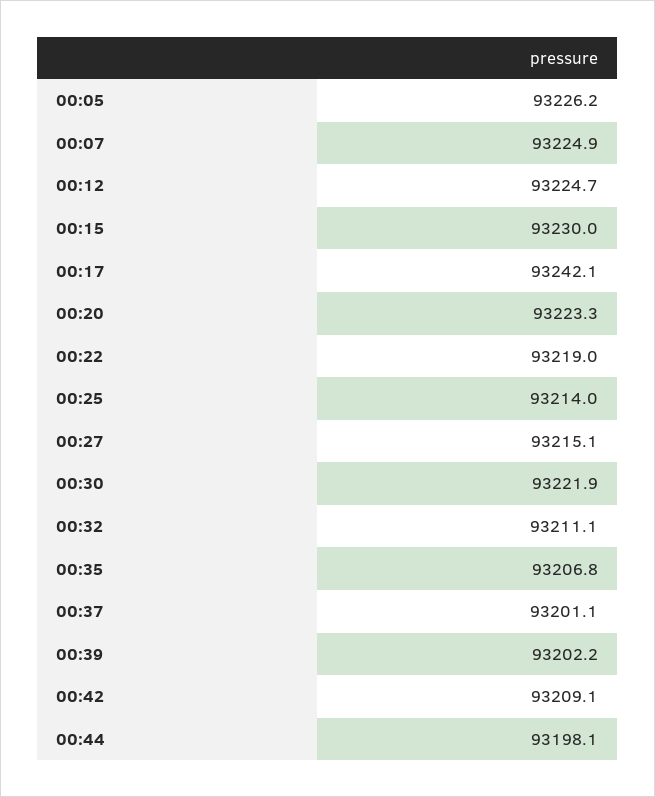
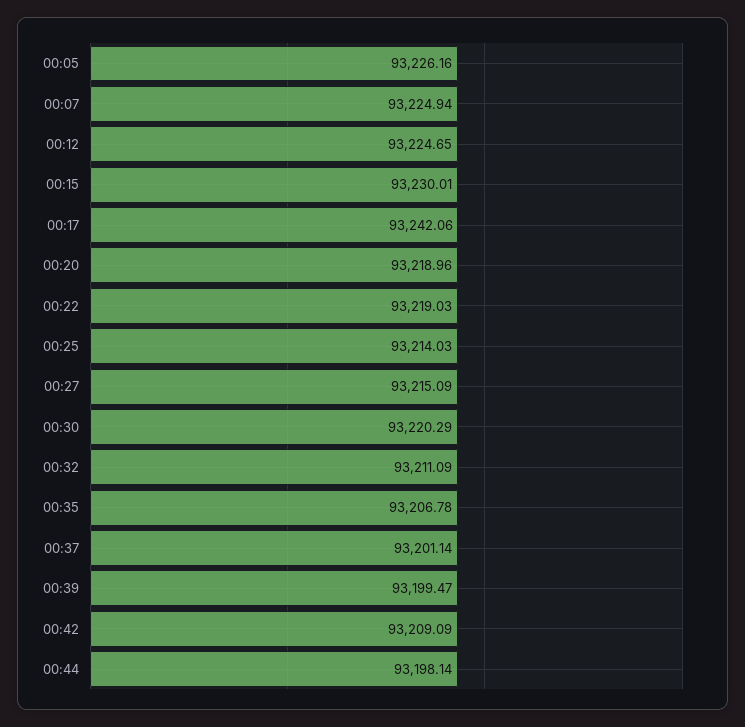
  {
    "00:05": 93226.16,
    "00:07": 93224.94,
    "00:12": 93224.65,
    "00:15": 93230.01,
    "00:17": 93242.06,
-   "00:20": 93223.3,
+   "00:20": 93218.96,
    "00:22": 93219.03,
    "00:25": 93214.03,
    "00:27": 93215.09,
-   "00:30": 93221.9,
+   "00:30": 93220.29,
    "00:32": 93211.09,
    "00:35": 93206.78,
    "00:37": 93201.14,
-   "00:39": 93202.2,
+   "00:39": 93199.47,
    "00:42": 93209.09,
    "00:44": 93198.14
  }

